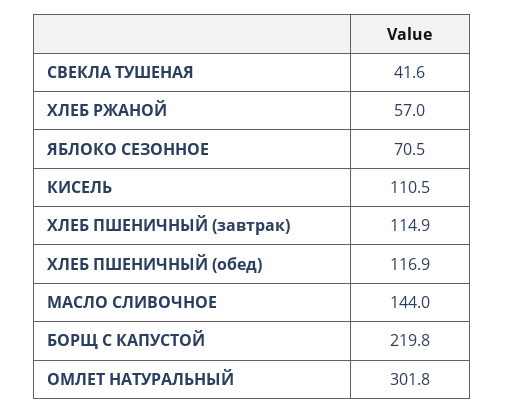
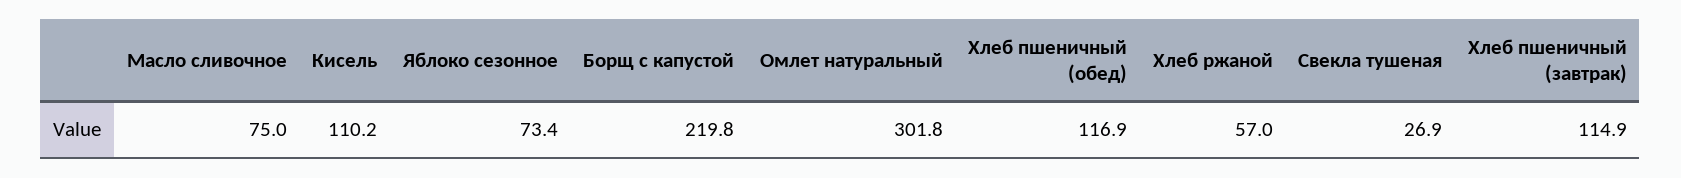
  {
-   "СВЕКЛА ТУШЕНАЯ": 41.6,
+   "СВЕКЛА ТУШЕНАЯ": 26.9,
    "ХЛЕБ РЖАНОЙ": 57,
-   "ЯБЛОКО СЕЗОННОЕ": 70.5,
+   "ЯБЛОКО СЕЗОННОЕ": 73.4,
-   "КИСЕЛЬ": 110.5,
+   "КИСЕЛЬ": 110.2,
    "ХЛЕБ ПШЕНИЧНЫЙ (завтрак)": 114.9,
    "ХЛЕБ ПШЕНИЧНЫЙ (обед)": 116.9,
-   "МАСЛО СЛИВОЧНОЕ": 144,
+   "МАСЛО СЛИВОЧНОЕ": 75,
    "БОРЩ С КАПУСТОЙ": 219.8,
    "ОМЛЕТ НАТУРАЛЬНЫЙ": 301.8
  }

